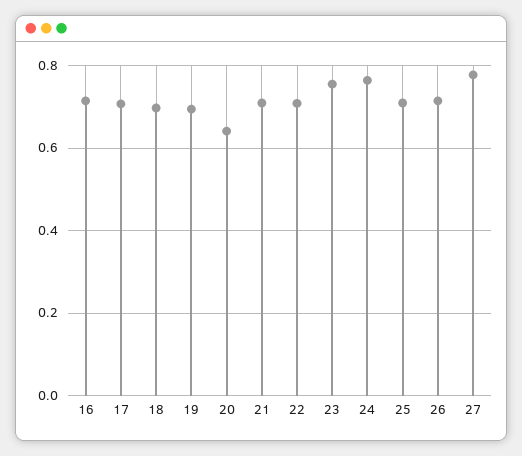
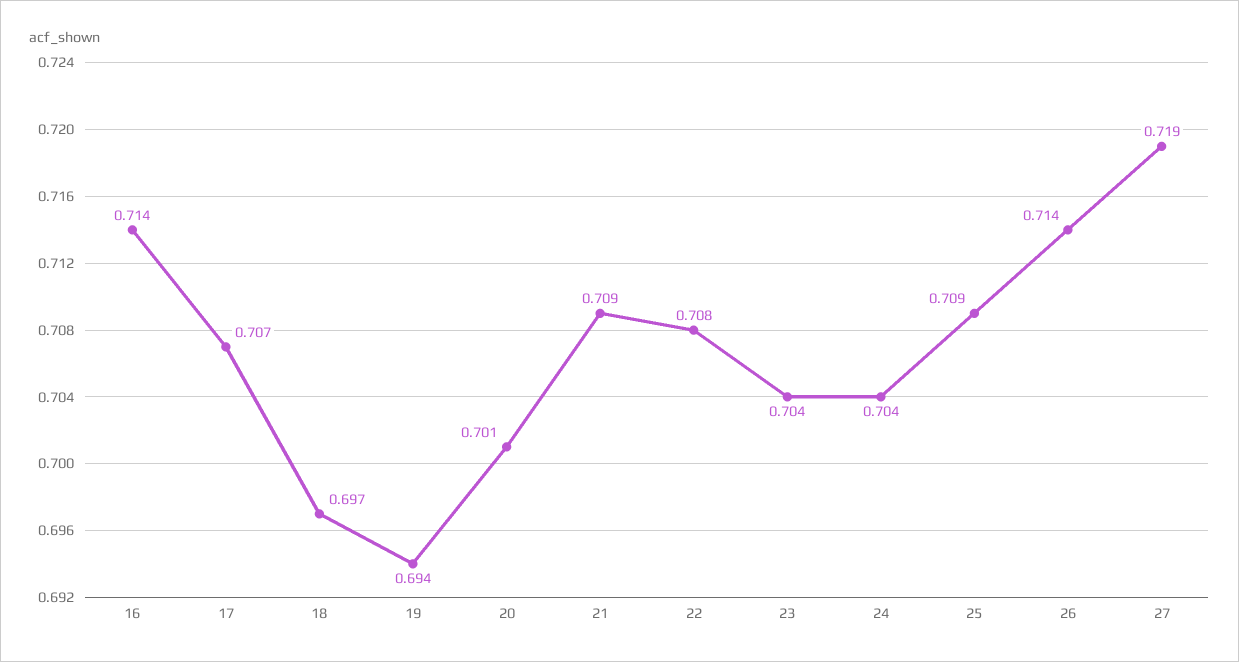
  {
    "16": 0.714,
    "17": 0.707,
    "18": 0.697,
    "19": 0.694,
-   "20": 0.64,
+   "20": 0.701,
    "21": 0.709,
    "22": 0.708,
-   "23": 0.76,
+   "23": 0.704,
-   "24": 0.76,
+   "24": 0.704,
    "25": 0.709,
    "26": 0.714,
-   "27": 0.78
+   "27": 0.719
  }

